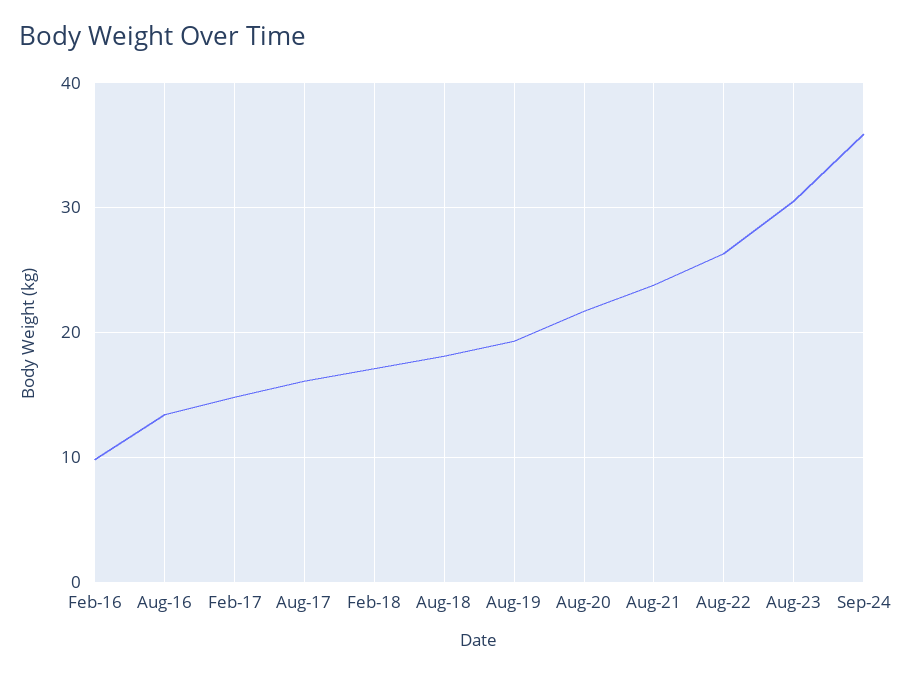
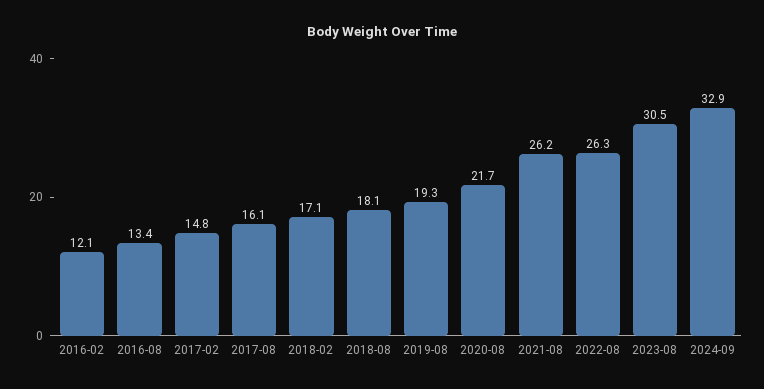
  {
-   "Feb-16": 10,
+   "Feb-16": 12.1,
    "Aug-16": 13.4,
    "Feb-17": 14.8,
    "Aug-17": 16.1,
    "Feb-18": 17.1,
    "Aug-18": 18.1,
    "Aug-19": 19.3,
    "Aug-20": 21.7,
-   "Aug-21": 24,
+   "Aug-21": 26.2,
    "Aug-22": 26.3,
    "Aug-23": 30.5,
-   "Sep-24": 36
+   "Sep-24": 32.9
  }

